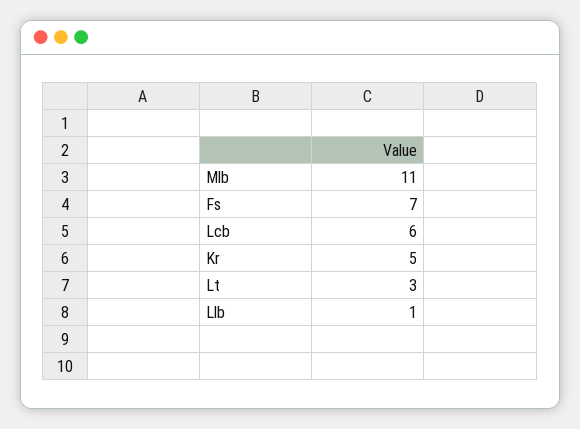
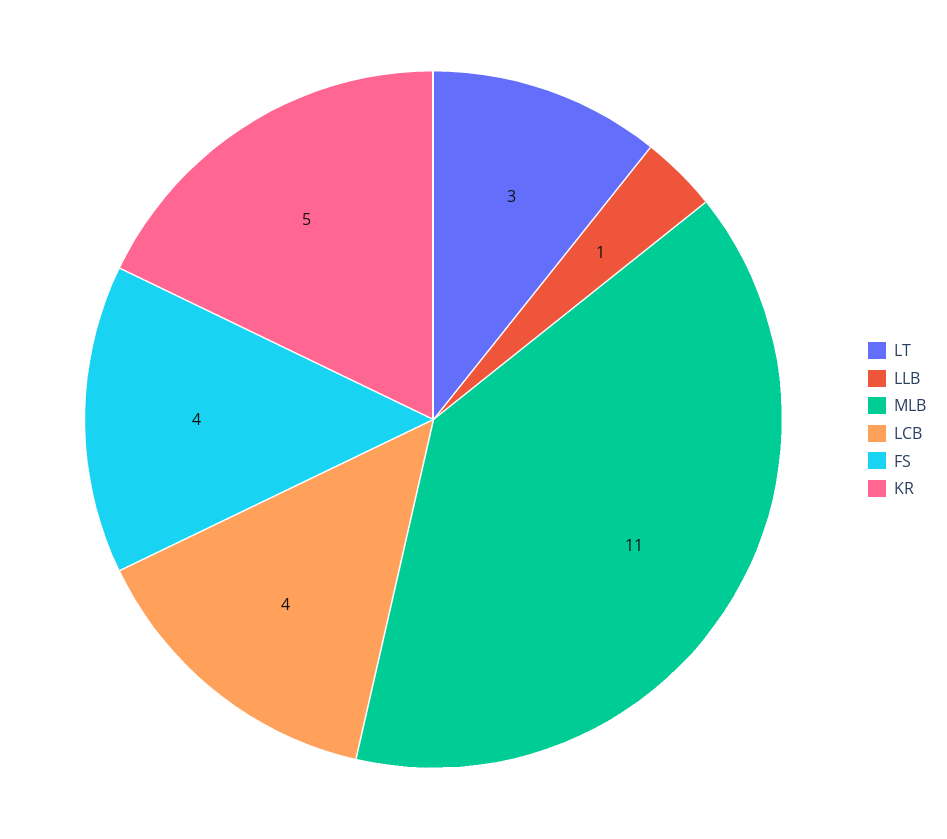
  {
    "Mlb": 11,
-   "Fs": 7,
+   "Fs": 4,
-   "Lcb": 6,
+   "Lcb": 4,
    "Kr": 5,
    "Lt": 3,
    "Llb": 1
  }

